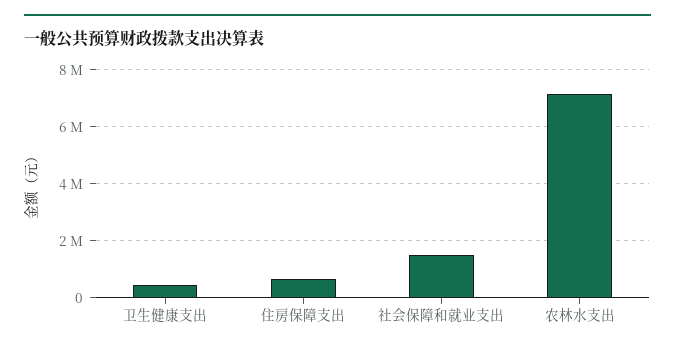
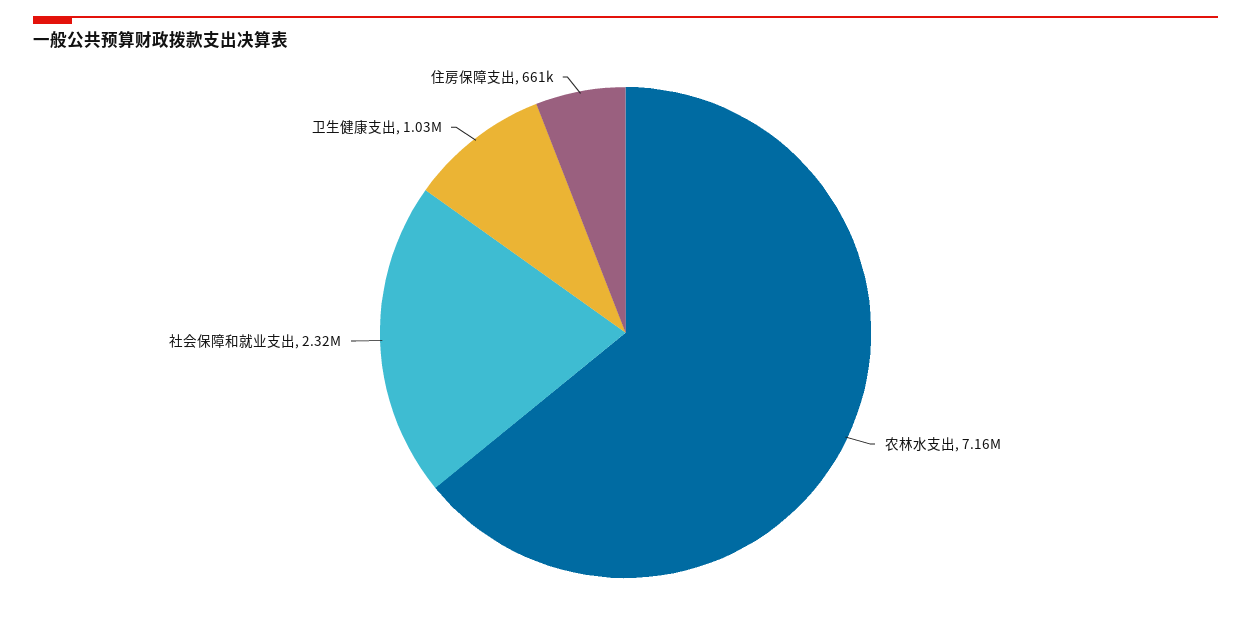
  {
-   "卫生健康支出": 500000,
+   "卫生健康支出": 1030000,
    "住房保障支出": 661000,
-   "社会保障和就业支出": 1500000,
+   "社会保障和就业支出": 2320000,
    "农林水支出": 7160000
  }

